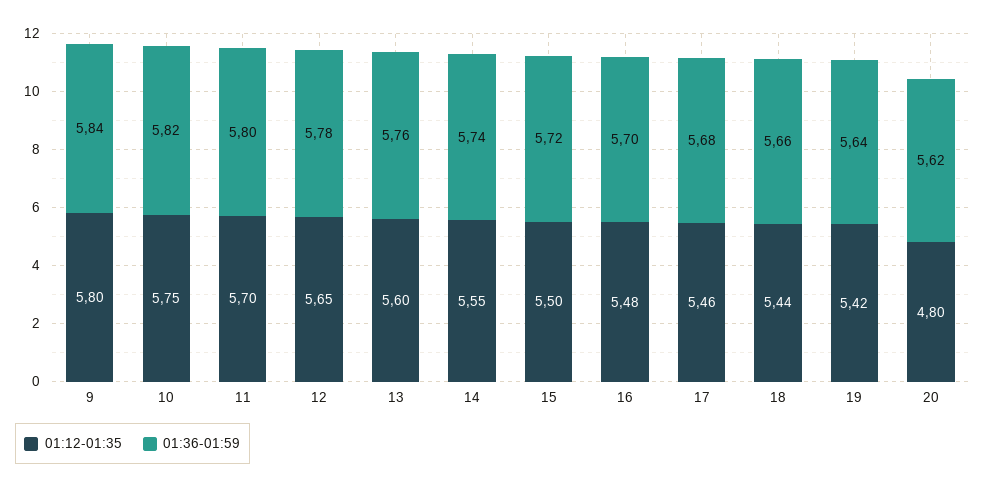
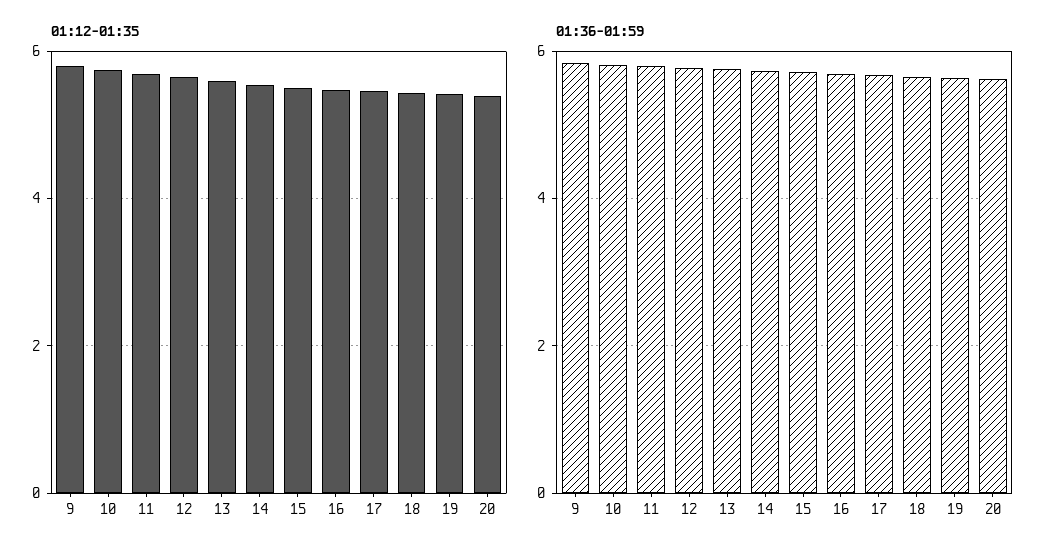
  {
    "01:12-01:35": {
      "9": 5.8,
      "10": 5.75,
      "11": 5.7,
      "12": 5.65,
      "13": 5.6,
      "14": 5.55,
      "15": 5.5,
      "16": 5.48,
      "17": 5.46,
      "18": 5.44,
      "19": 5.42,
-     "20": 4.8
+     "20": 5.4
    },
    "01:36-01:59": {
      "9": 5.84,
      "10": 5.82,
      "11": 5.8,
      "12": 5.78,
      "13": 5.76,
      "14": 5.74,
      "15": 5.72,
      "16": 5.7,
      "17": 5.68,
      "18": 5.66,
      "19": 5.64,
      "20": 5.62
    }
  }

